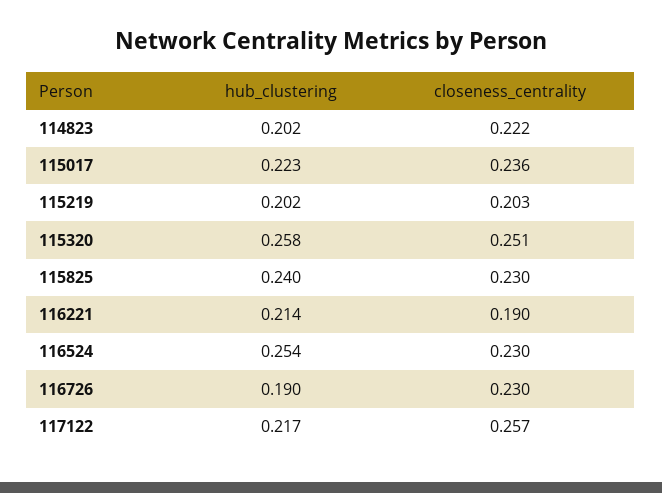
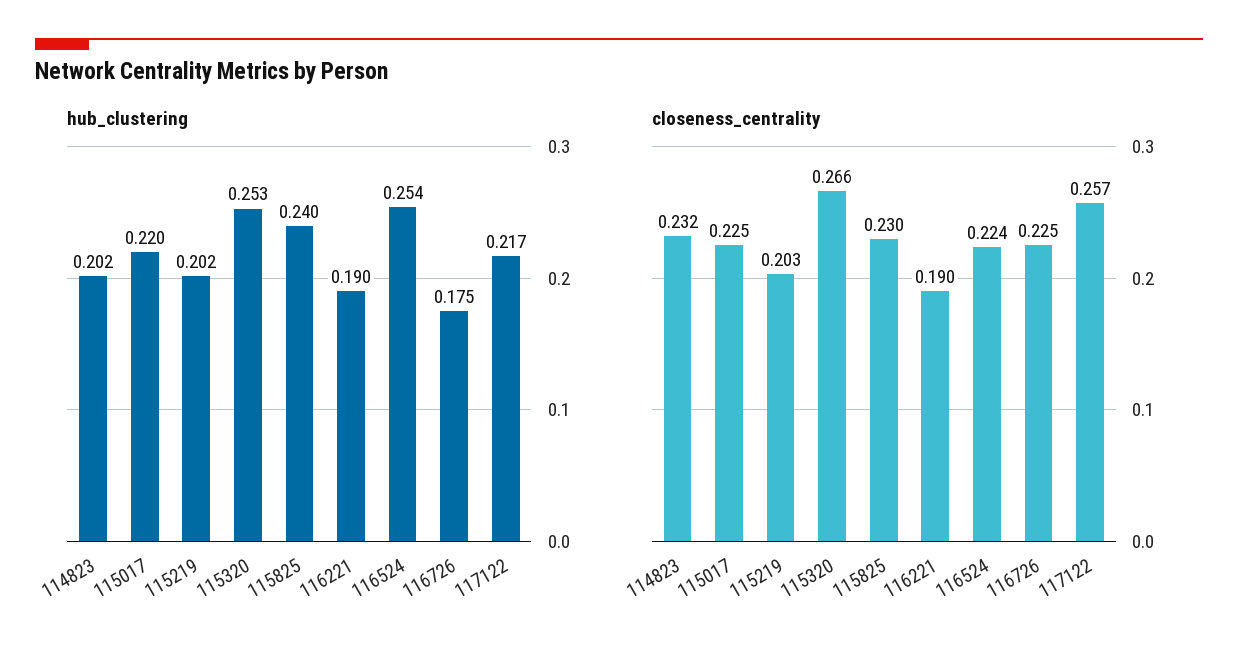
  {
    "hub_clustering": {
      "114823": 0.202,
-     "115017": 0.223,
+     "115017": 0.22,
      "115219": 0.202,
-     "115320": 0.258,
+     "115320": 0.253,
      "115825": 0.24,
-     "116221": 0.214,
+     "116221": 0.19,
      "116524": 0.254,
-     "116726": 0.19,
+     "116726": 0.175,
      "117122": 0.217
    },
    "closeness_centrality": {
-     "114823": 0.222,
+     "114823": 0.232,
-     "115017": 0.236,
+     "115017": 0.225,
      "115219": 0.203,
-     "115320": 0.251,
+     "115320": 0.266,
      "115825": 0.23,
      "116221": 0.19,
-     "116524": 0.23,
+     "116524": 0.224,
-     "116726": 0.23,
+     "116726": 0.225,
      "117122": 0.257
    }
  }

